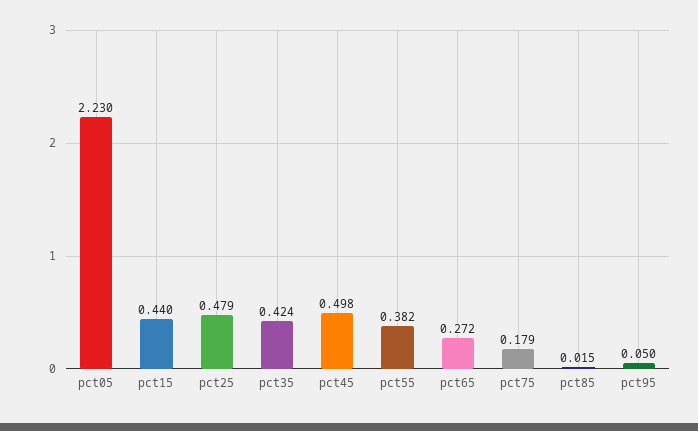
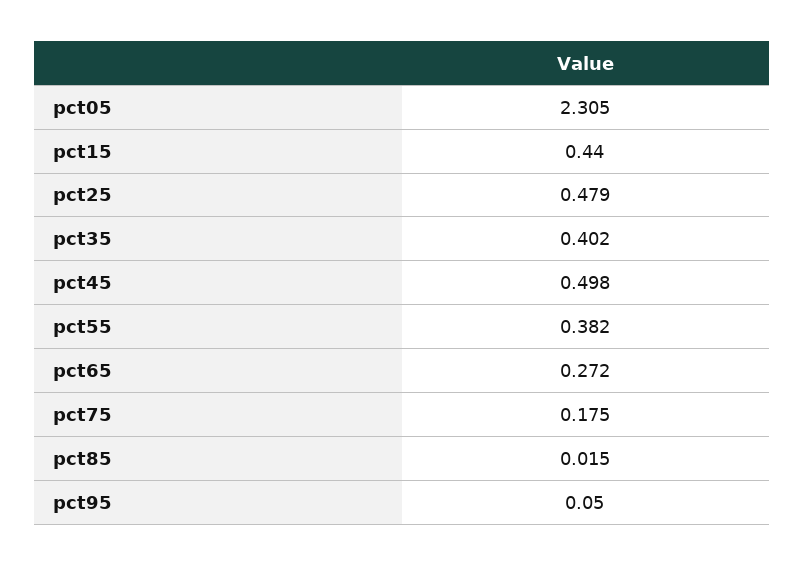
  {
-   "pct05": 2.23,
+   "pct05": 2.305,
    "pct15": 0.44,
    "pct25": 0.479,
-   "pct35": 0.424,
+   "pct35": 0.402,
    "pct45": 0.498,
    "pct55": 0.382,
    "pct65": 0.272,
-   "pct75": 0.179,
+   "pct75": 0.175,
    "pct85": 0.015,
    "pct95": 0.05
  }

